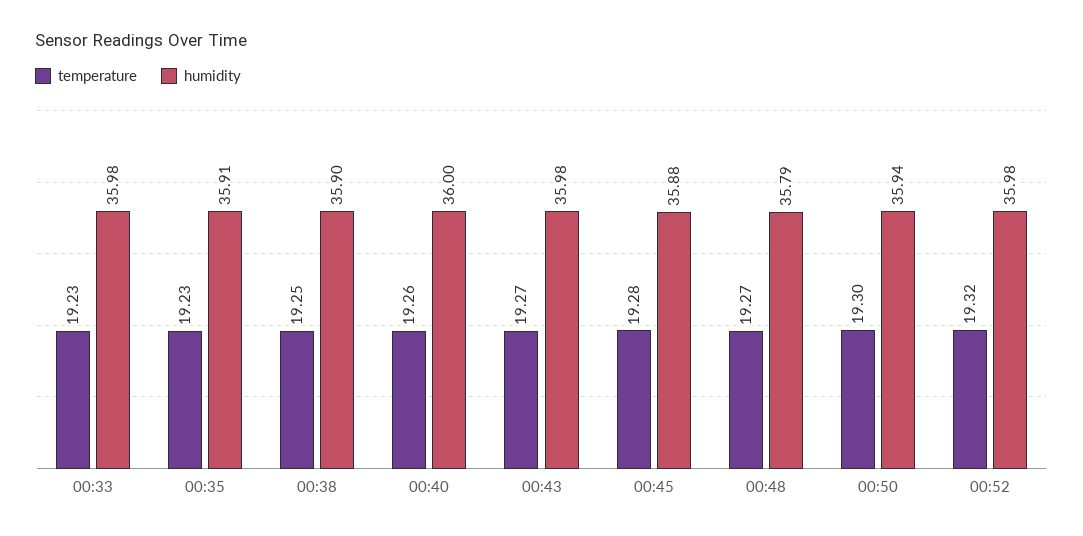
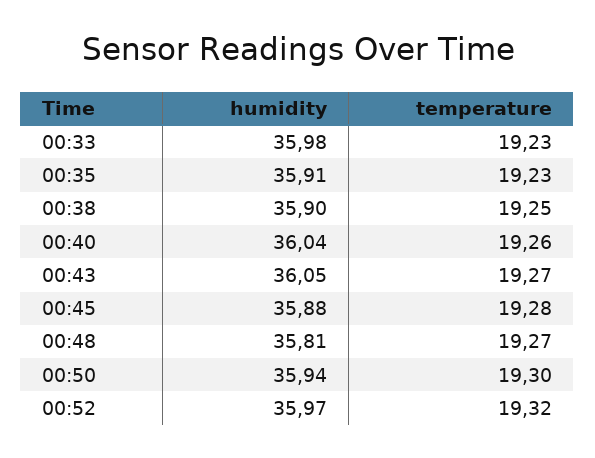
  {
    "temperature": {
      "00:33": 19.23,
      "00:35": 19.23,
      "00:38": 19.25,
      "00:40": 19.26,
      "00:43": 19.27,
      "00:45": 19.28,
      "00:48": 19.27,
      "00:50": 19.3,
      "00:52": 19.32
    },
    "humidity": {
      "00:33": 35.98,
      "00:35": 35.91,
      "00:38": 35.9,
-     "00:40": 36,
+     "00:40": 36.04,
-     "00:43": 35.98,
+     "00:43": 36.05,
      "00:45": 35.88,
-     "00:48": 35.79,
+     "00:48": 35.81,
      "00:50": 35.94,
-     "00:52": 35.98
+     "00:52": 35.97
    }
  }

